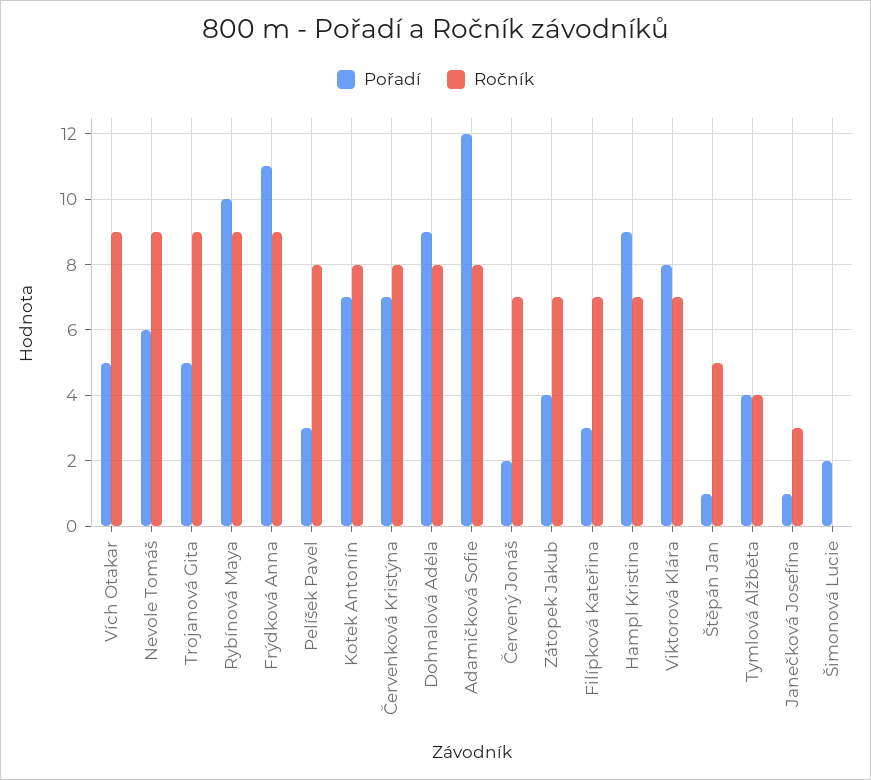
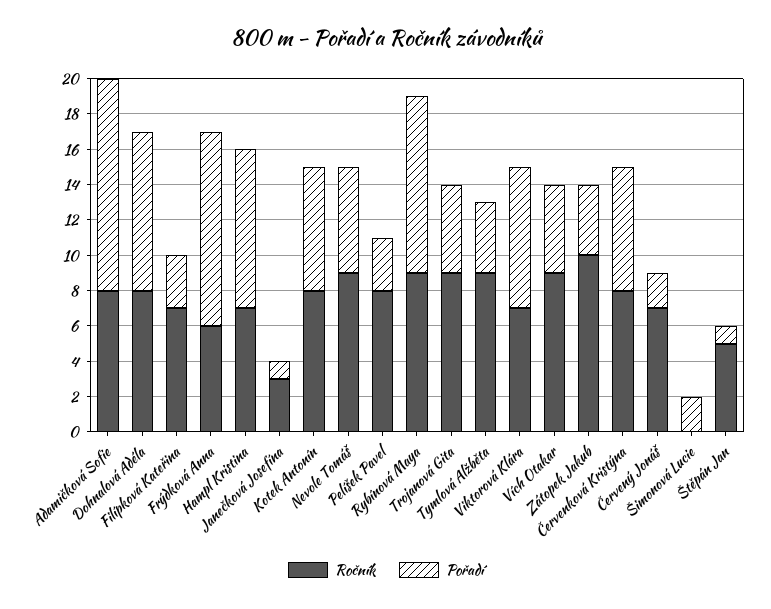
  {
    "Pořadí": {
      "Vích Otakar": 5,
      "Nevole Tomáš": 6,
      "Trojanová Gita": 5,
      "Rybínová Maya": 10,
      "Frýdková Anna": 11,
      "Pelíšek Pavel": 3,
      "Kotek Antonín": 7,
      "Červenková Kristýna": 7,
      "Dohnalová Adéla": 9,
      "Adamičková Sofie": 12,
      "Červený Jonáš": 2,
      "Zátopek Jakub": 4,
      "Filípková Kateřina": 3,
      "Hampl Kristina": 9,
      "Viktorová Klára": 8,
      "Štěpán Jan": 1,
      "Tymlová Alžběta": 4,
      "Janečková Josefína": 1,
      "Šimonová Lucie": 2
    },
    "Ročník": {
      "Vích Otakar": 9,
      "Nevole Tomáš": 9,
      "Trojanová Gita": 9,
      "Rybínová Maya": 9,
-     "Frýdková Anna": 9,
+     "Frýdková Anna": 6,
      "Pelíšek Pavel": 8,
      "Kotek Antonín": 8,
      "Červenková Kristýna": 8,
      "Dohnalová Adéla": 8,
      "Adamičková Sofie": 8,
      "Červený Jonáš": 7,
-     "Zátopek Jakub": 7,
+     "Zátopek Jakub": 10,
      "Filípková Kateřina": 7,
      "Hampl Kristina": 7,
      "Viktorová Klára": 7,
      "Štěpán Jan": 5,
-     "Tymlová Alžběta": 4,
+     "Tymlová Alžběta": 9,
      "Janečková Josefína": 3,
      "Šimonová Lucie": 0
    }
  }

